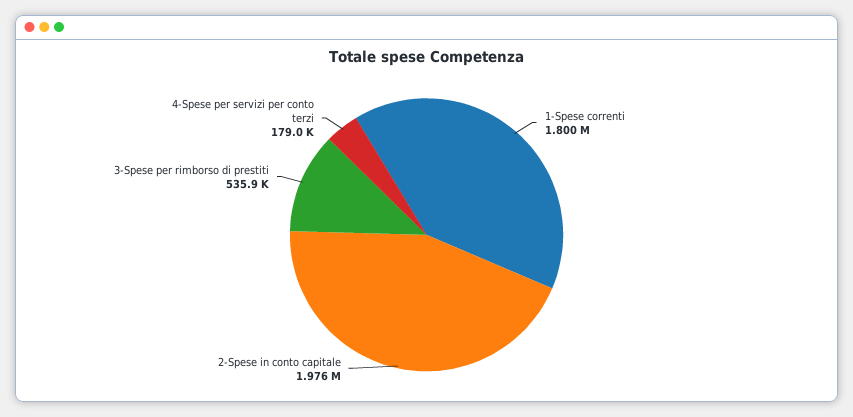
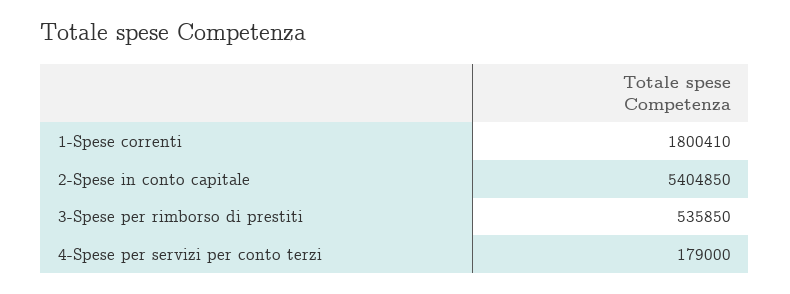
  {
    "1-Spese correnti": 1800410,
-   "2-Spese in conto capitale": 1976000,
+   "2-Spese in conto capitale": 5404850,
    "3-Spese per rimborso di prestiti": 535850,
    "4-Spese per servizi per conto terzi": 179000
  }

